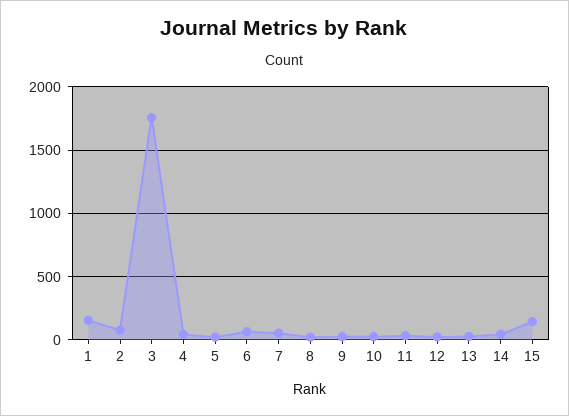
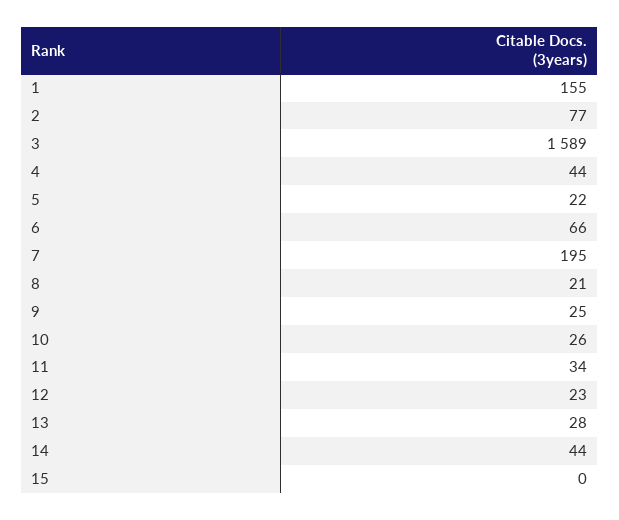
  {
    "1": 155,
    "2": 77,
-   "3": 1750,
+   "3": 1589,
    "4": 44,
    "5": 22,
    "6": 66,
-   "7": 50,
+   "7": 195,
    "8": 21,
    "9": 25,
    "10": 26,
    "11": 34,
    "12": 23,
    "13": 28,
    "14": 44,
-   "15": 150
+   "15": 0
  }

